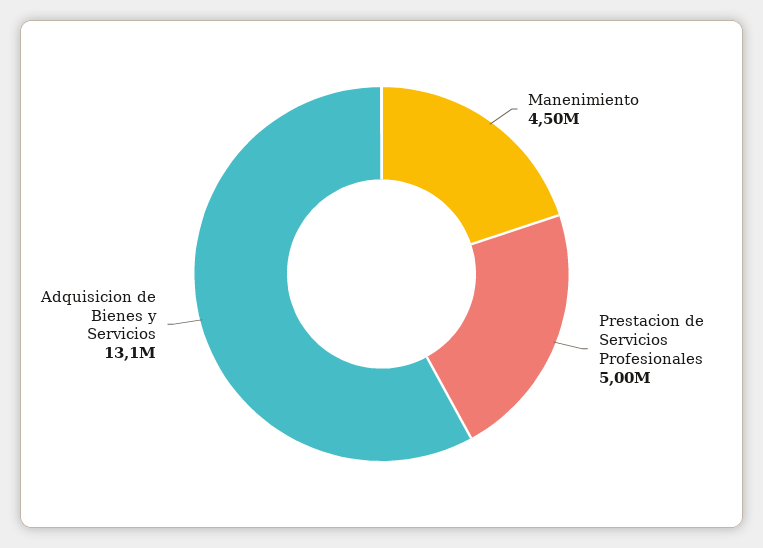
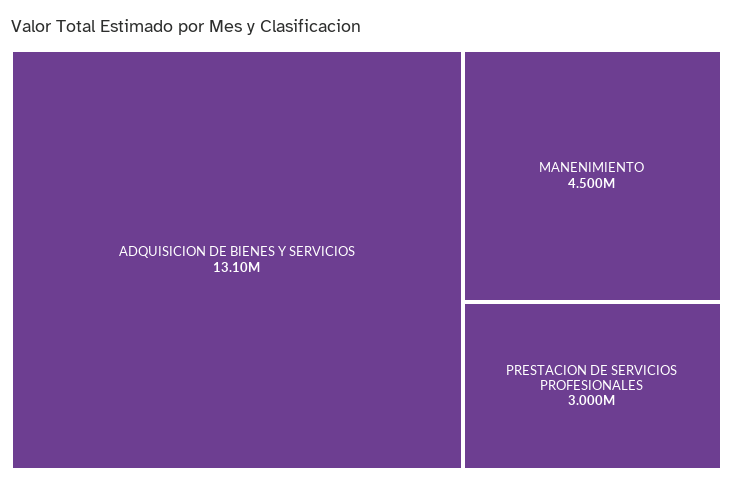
  {
    "Manenimiento": 4500000,
-   "Prestacion de Servicios Profesionales": 5000000,
+   "Prestacion de Servicios Profesionales": 3000000,
    "Adquisicion de Bienes y Servicios": 13100000
  }

